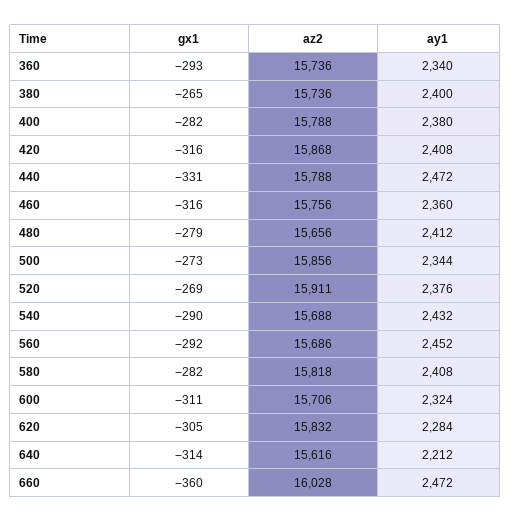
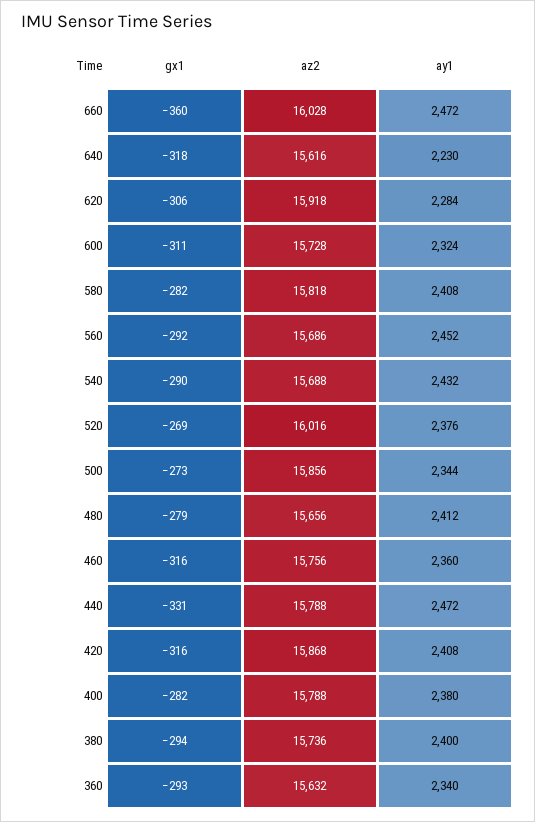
  {
    "gx1": {
      "360": -293,
-     "380": -265,
+     "380": -294,
      "400": -282,
      "420": -316,
      "440": -331,
      "460": -316,
      "480": -279,
      "500": -273,
      "520": -269,
      "540": -290,
      "560": -292,
      "580": -282,
      "600": -311,
-     "620": -305,
+     "620": -306,
-     "640": -314,
+     "640": -318,
      "660": -360
    },
    "az2": {
-     "360": 15736,
+     "360": 15632,
      "380": 15736,
      "400": 15788,
      "420": 15868,
      "440": 15788,
      "460": 15756,
      "480": 15656,
      "500": 15856,
-     "520": 15911,
+     "520": 16016,
      "540": 15688,
      "560": 15686,
      "580": 15818,
-     "600": 15706,
+     "600": 15728,
-     "620": 15832,
+     "620": 15918,
      "640": 15616,
      "660": 16028
    },
    "ay1": {
      "360": 2340,
      "380": 2400,
      "400": 2380,
      "420": 2408,
      "440": 2472,
      "460": 2360,
      "480": 2412,
      "500": 2344,
      "520": 2376,
      "540": 2432,
      "560": 2452,
      "580": 2408,
      "600": 2324,
      "620": 2284,
-     "640": 2212,
+     "640": 2230,
      "660": 2472
    }
  }

